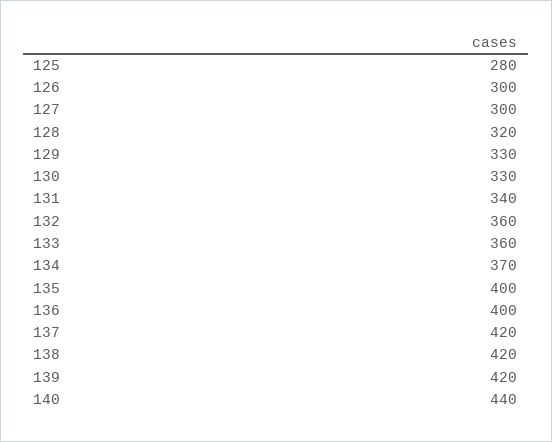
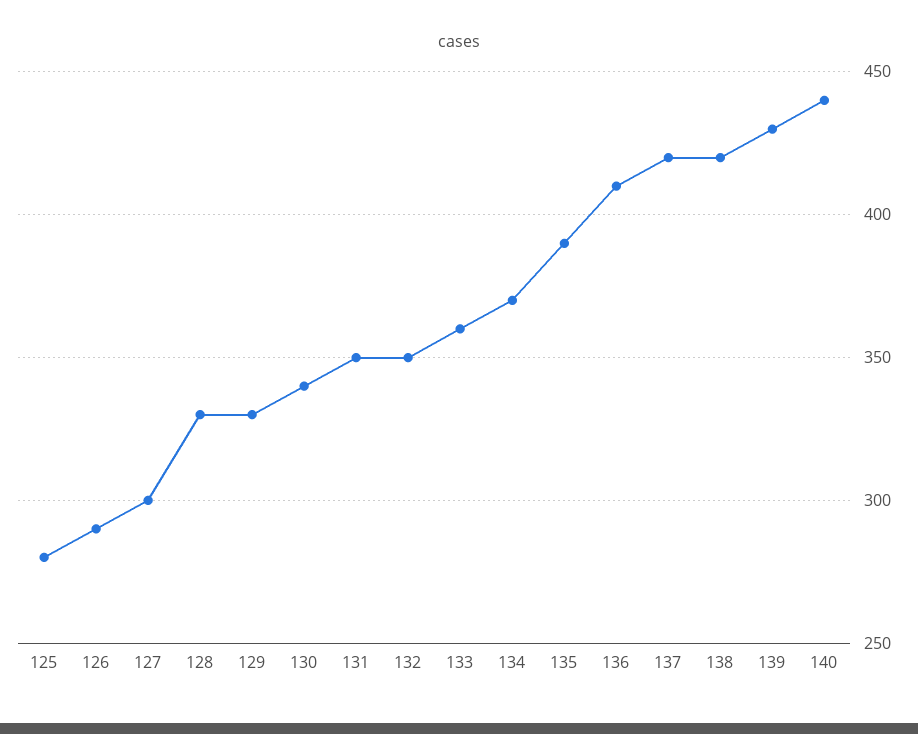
  {
    "125": 280,
-   "126": 300,
+   "126": 290,
    "127": 300,
-   "128": 320,
+   "128": 330,
    "129": 330,
-   "130": 330,
+   "130": 340,
-   "131": 340,
+   "131": 350,
-   "132": 360,
+   "132": 350,
    "133": 360,
    "134": 370,
-   "135": 400,
+   "135": 390,
-   "136": 400,
+   "136": 410,
    "137": 420,
    "138": 420,
-   "139": 420,
+   "139": 430,
    "140": 440
  }

